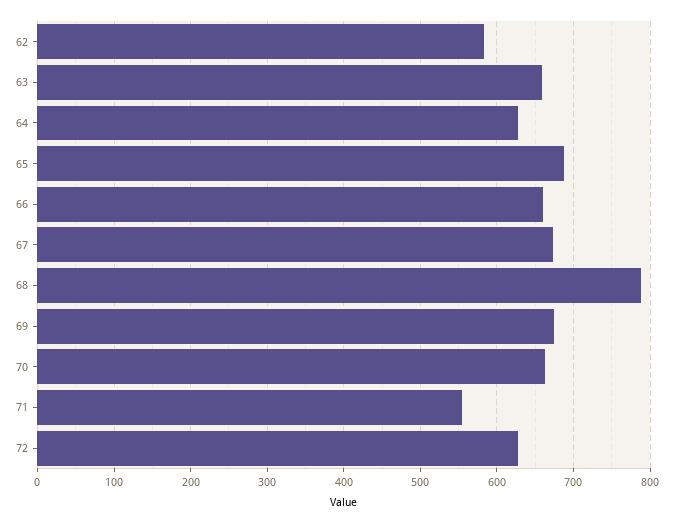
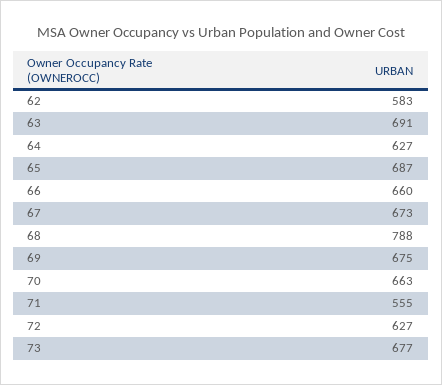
  {
    "62": 583,
-   "63": 660,
+   "63": 691,
    "64": 627,
    "65": 687,
    "66": 660,
    "67": 673,
    "68": 788,
    "69": 675,
    "70": 663,
    "71": 555,
-   "72": 627
+   "72": 627,
+   "73": 677
  }

